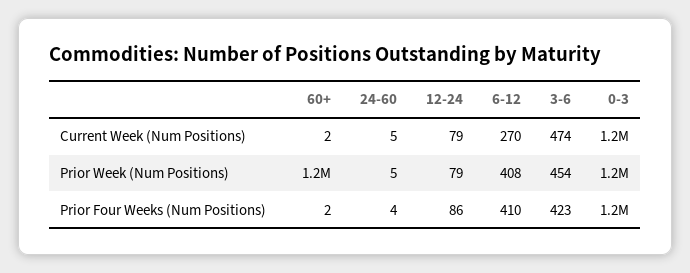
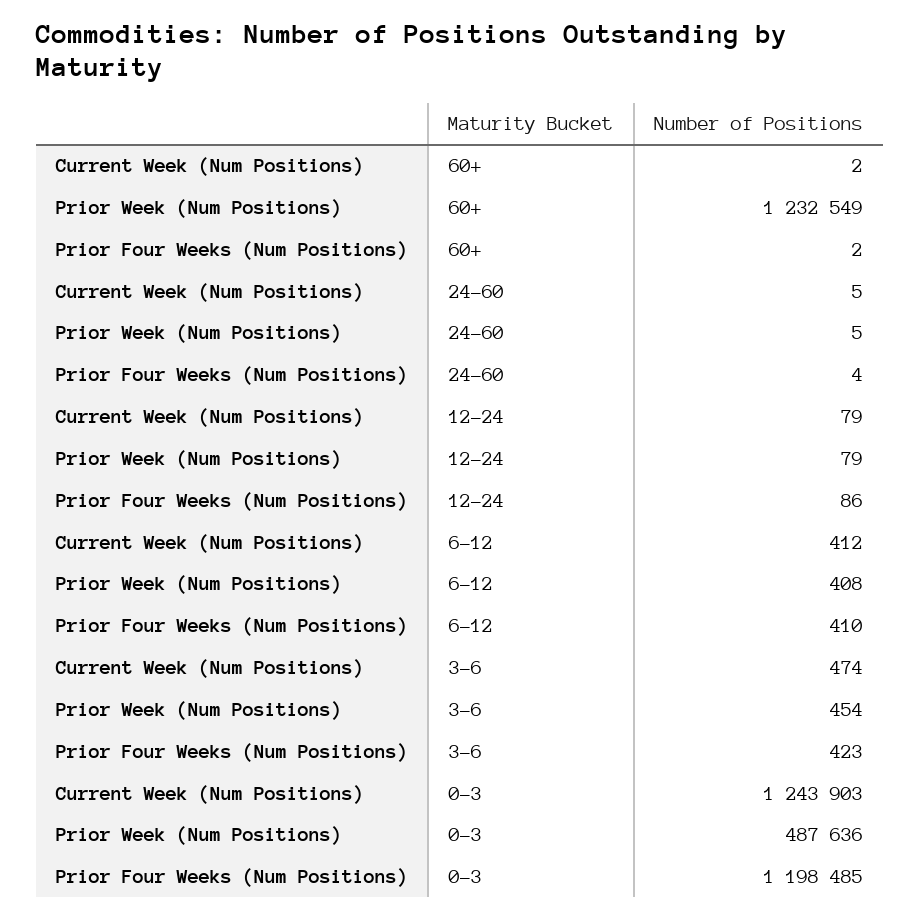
  {
    "60+": {
      "Current Week (Num Positions)": 2,
      "Prior Week (Num Positions)": 1232549,
      "Prior Four Weeks (Num Positions)": 2
    },
    "24-60": {
      "Current Week (Num Positions)": 5,
      "Prior Week (Num Positions)": 5,
      "Prior Four Weeks (Num Positions)": 4
    },
    "12-24": {
      "Current Week (Num Positions)": 79,
      "Prior Week (Num Positions)": 79,
      "Prior Four Weeks (Num Positions)": 86
    },
    "6-12": {
-     "Current Week (Num Positions)": 270,
+     "Current Week (Num Positions)": 412,
      "Prior Week (Num Positions)": 408,
      "Prior Four Weeks (Num Positions)": 410
    },
    "3-6": {
      "Current Week (Num Positions)": 474,
      "Prior Week (Num Positions)": 454,
      "Prior Four Weeks (Num Positions)": 423
    },
    "0-3": {
      "Current Week (Num Positions)": 1243903,
-     "Prior Week (Num Positions)": 1200000,
+     "Prior Week (Num Positions)": 487636,
      "Prior Four Weeks (Num Positions)": 1198485
    }
  }

